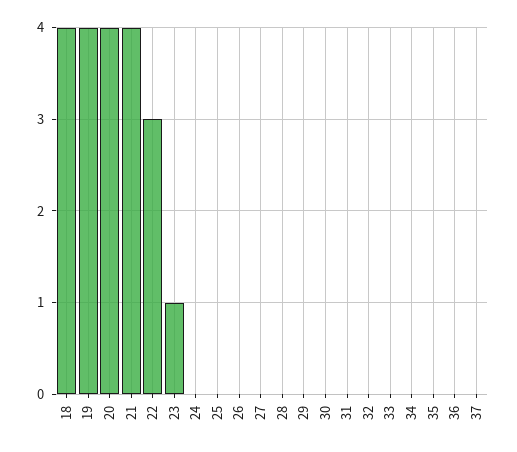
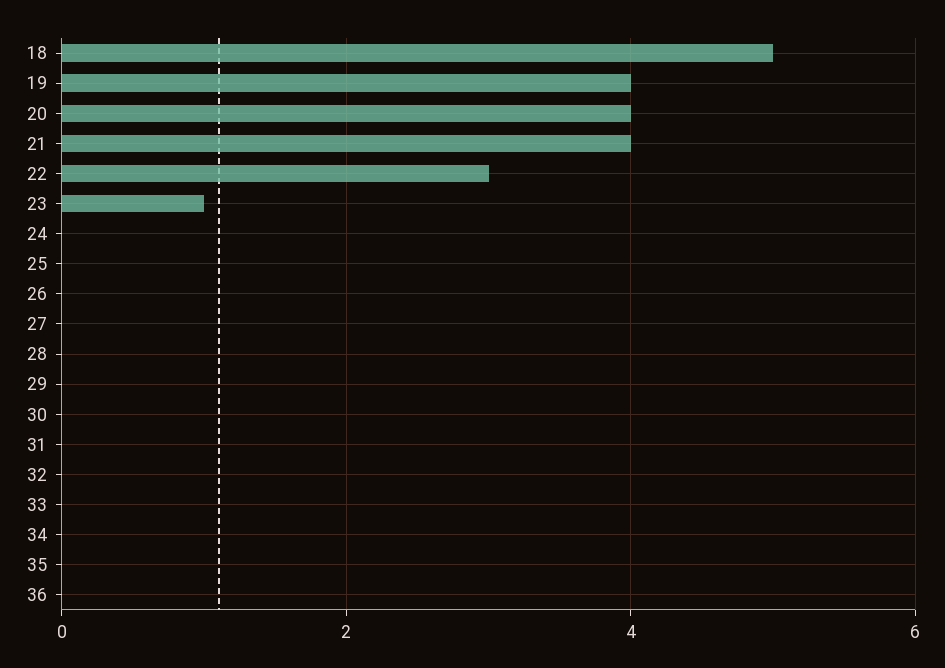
  {
-   "18": 4,
+   "18": 5,
    "19": 4,
    "20": 4,
    "21": 4,
    "22": 3,
    "23": 1,
    "24": 0,
    "25": 0,
    "26": 0,
    "27": 0,
    "28": 0,
    "29": 0,
    "30": 0,
    "31": 0,
    "32": 0,
    "33": 0,
    "34": 0,
    "35": 0,
-   "36": 0,
+   "36": 0
-   "37": 0
  }

